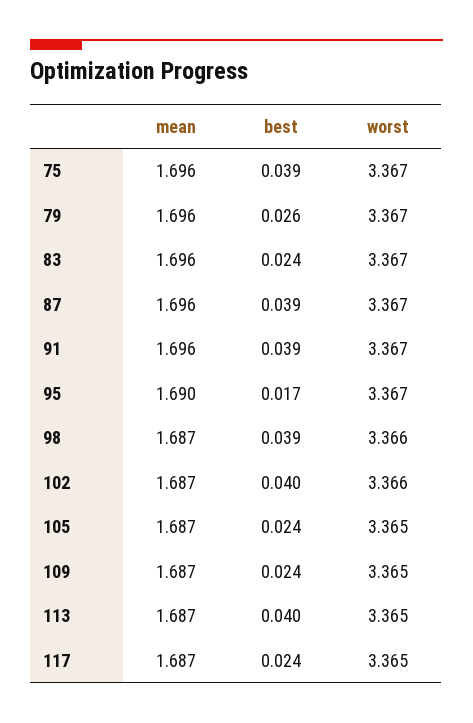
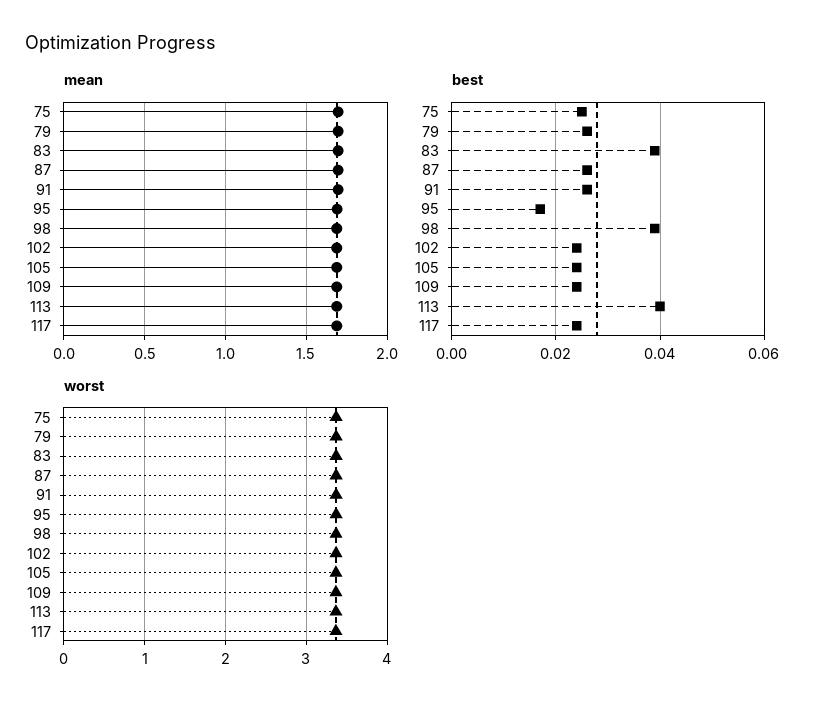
  {
    "mean": {
      "75": 1.696,
      "79": 1.696,
      "83": 1.696,
      "87": 1.696,
      "91": 1.696,
      "95": 1.69,
      "98": 1.687,
      "102": 1.687,
      "105": 1.687,
      "109": 1.687,
      "113": 1.687,
      "117": 1.687
    },
    "best": {
-     "75": 0.039,
+     "75": 0.025,
      "79": 0.026,
-     "83": 0.024,
+     "83": 0.04,
-     "87": 0.039,
+     "87": 0.025,
-     "91": 0.039,
+     "91": 0.025,
      "95": 0.017,
      "98": 0.039,
-     "102": 0.04,
+     "102": 0.025,
      "105": 0.024,
      "109": 0.024,
      "113": 0.04,
      "117": 0.024
    },
    "worst": {
      "75": 3.367,
      "79": 3.367,
      "83": 3.367,
      "87": 3.367,
      "91": 3.367,
      "95": 3.367,
      "98": 3.366,
      "102": 3.366,
      "105": 3.365,
      "109": 3.365,
      "113": 3.365,
      "117": 3.365
    }
  }

